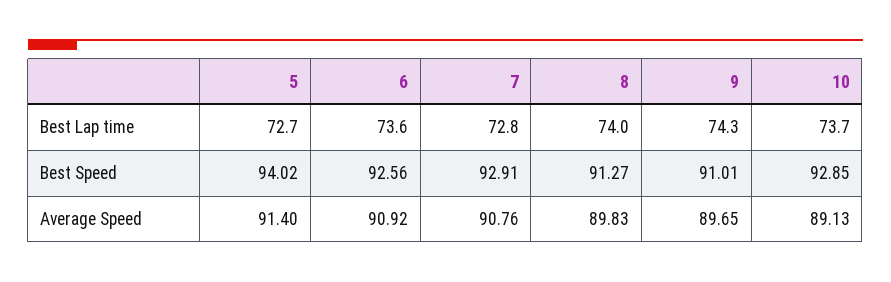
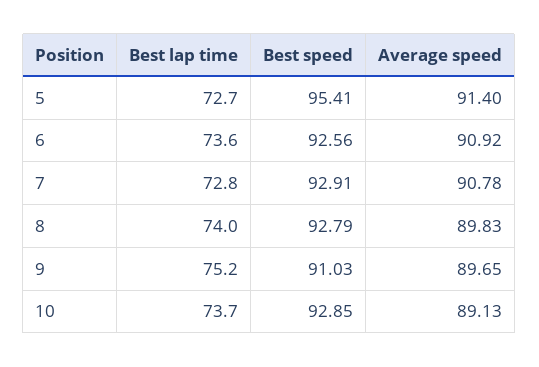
  {
    "5": {
      "Best Lap time": 72.7,
-     "Best Speed": 94.02,
+     "Best Speed": 95.41,
      "Average Speed": 91.4
    },
    "6": {
      "Best Lap time": 73.6,
      "Best Speed": 92.56,
      "Average Speed": 90.92
    },
    "7": {
      "Best Lap time": 72.8,
      "Best Speed": 92.91,
-     "Average Speed": 90.76
+     "Average Speed": 90.78
    },
    "8": {
      "Best Lap time": 74,
-     "Best Speed": 91.27,
+     "Best Speed": 92.79,
      "Average Speed": 89.83
    },
    "9": {
-     "Best Lap time": 74.3,
+     "Best Lap time": 75.2,
-     "Best Speed": 91.01,
+     "Best Speed": 91.03,
      "Average Speed": 89.65
    },
    "10": {
      "Best Lap time": 73.7,
      "Best Speed": 92.85,
      "Average Speed": 89.13
    }
  }

